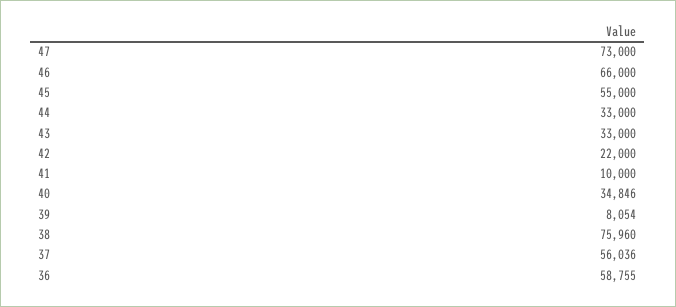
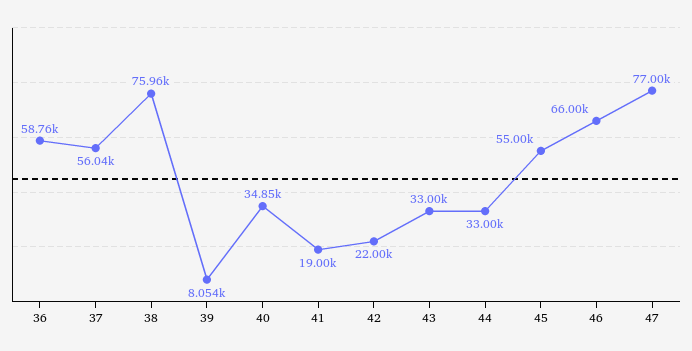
  {
-   "47": 73000,
+   "47": 77000,
    "46": 66000,
    "45": 55000,
    "44": 33000,
    "43": 33000,
    "42": 22000,
-   "41": 10000,
+   "41": 19000,
    "40": 34846,
    "39": 8054,
    "38": 75960,
    "37": 56036,
    "36": 58755
  }

